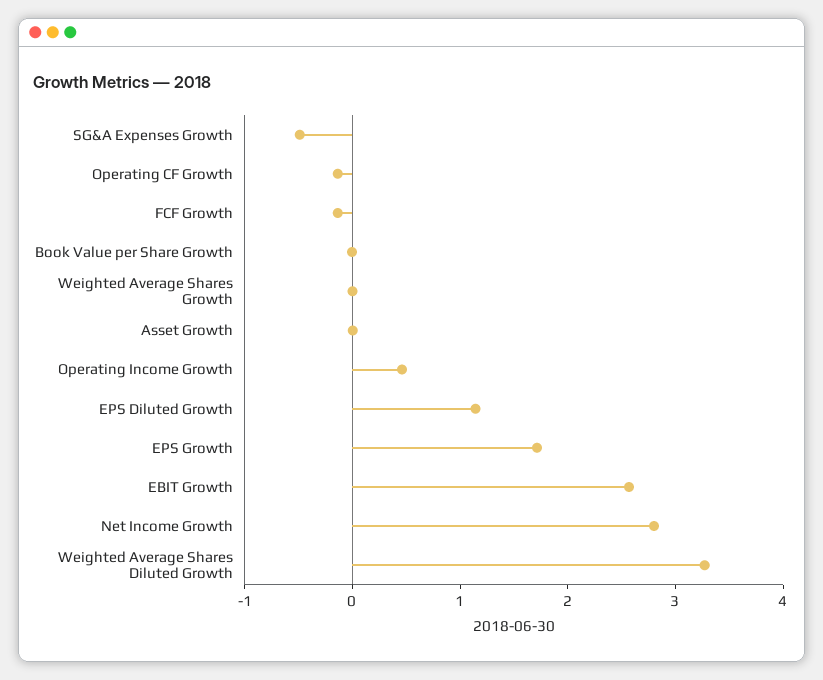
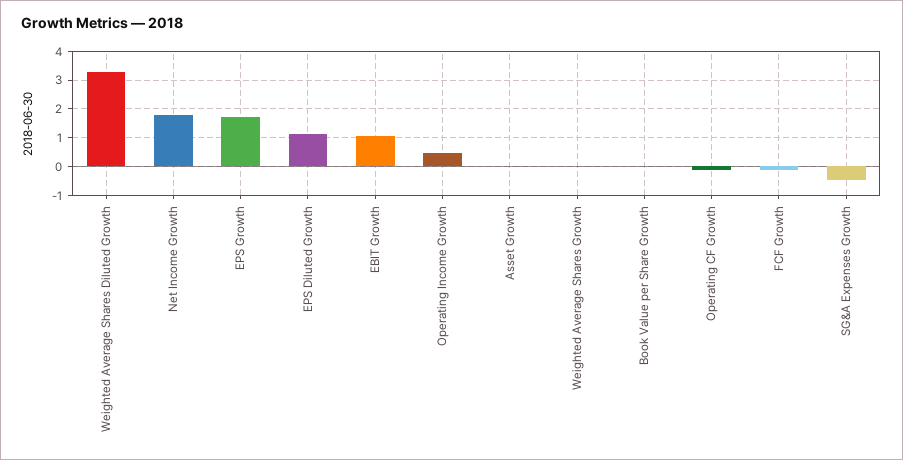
  {
    "SG&A Expenses Growth": -0.4,
    "Operating CF Growth": -0.2,
    "FCF Growth": -0.2,
    "Book Value per Share Growth": 0,
    "Weighted Average Shares Growth": 0,
    "Asset Growth": 0,
    "Operating Income Growth": 0.4,
    "EPS Diluted Growth": 1.2,
    "EPS Growth": 1.8,
-   "EBIT Growth": 2.6,
+   "EBIT Growth": 1,
-   "Net Income Growth": 2.8,
+   "Net Income Growth": 1.75,
    "Weighted Average Shares Diluted Growth": 3.2
  }

